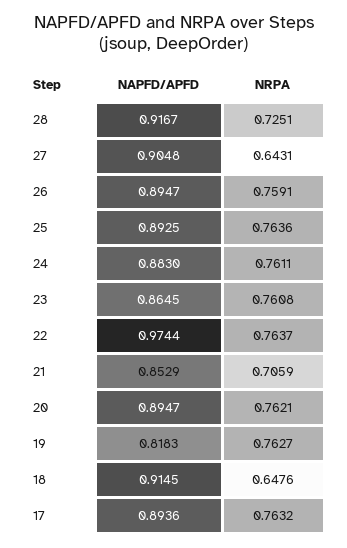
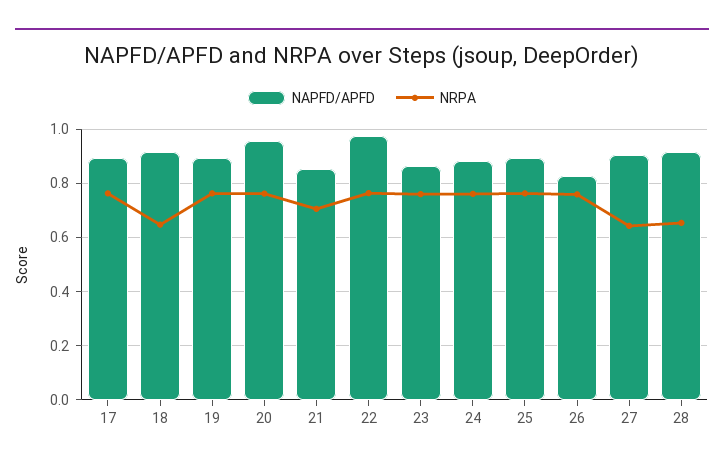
  {
    "NAPFD/APFD": {
      "28": 0.9167,
      "27": 0.9048,
-     "26": 0.8947,
+     "26": 0.825,
      "25": 0.8925,
      "24": 0.883,
      "23": 0.8645,
      "22": 0.9744,
      "21": 0.8529,
-     "20": 0.8947,
+     "20": 0.95,
-     "19": 0.8183,
+     "19": 0.9,
      "18": 0.9145,
      "17": 0.8936
    },
    "NRPA": {
-     "28": 0.7251,
+     "28": 0.65,
      "27": 0.6431,
      "26": 0.7591,
      "25": 0.7636,
      "24": 0.7611,
      "23": 0.7608,
      "22": 0.7637,
      "21": 0.7059,
      "20": 0.7621,
      "19": 0.7627,
      "18": 0.6476,
      "17": 0.7632
    }
  }

